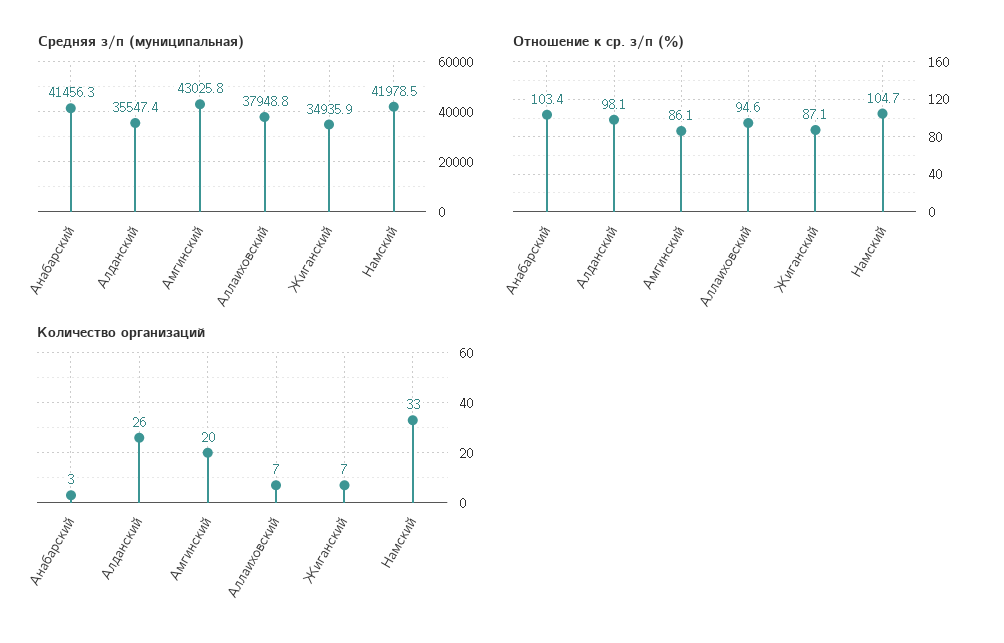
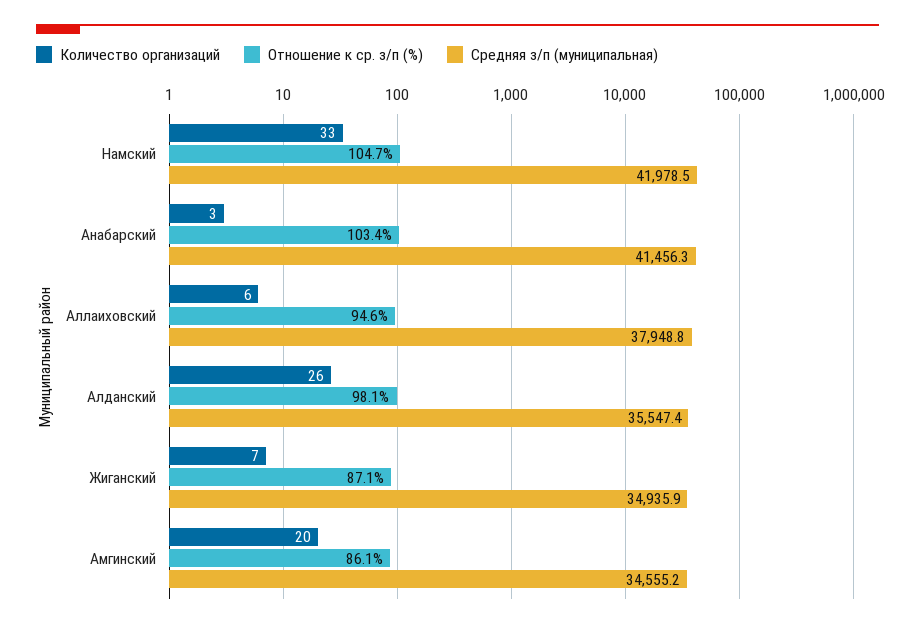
  {
    "Средняя з/п (муниципальная)": {
      "Анабарский": 41456.3,
      "Алданский": 35547.4,
-     "Амгинский": 43025.8,
+     "Амгинский": 34555.2,
      "Аллаиховский": 37948.8,
      "Жиганский": 34935.9,
      "Намский": 41978.5
    },
    "Отношение к ср. з/п (%)": {
      "Анабарский": 103.4,
      "Алданский": 98.1,
      "Амгинский": 86.1,
      "Аллаиховский": 94.6,
      "Жиганский": 87.1,
      "Намский": 104.7
    },
    "Количество организаций": {
      "Анабарский": 3,
      "Алданский": 26,
      "Амгинский": 20,
-     "Аллаиховский": 7,
+     "Аллаиховский": 6,
      "Жиганский": 7,
      "Намский": 33
    }
  }

